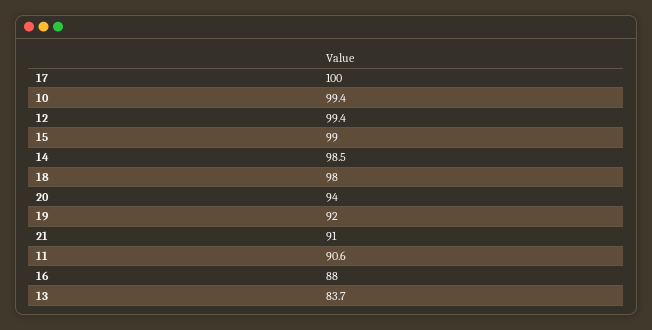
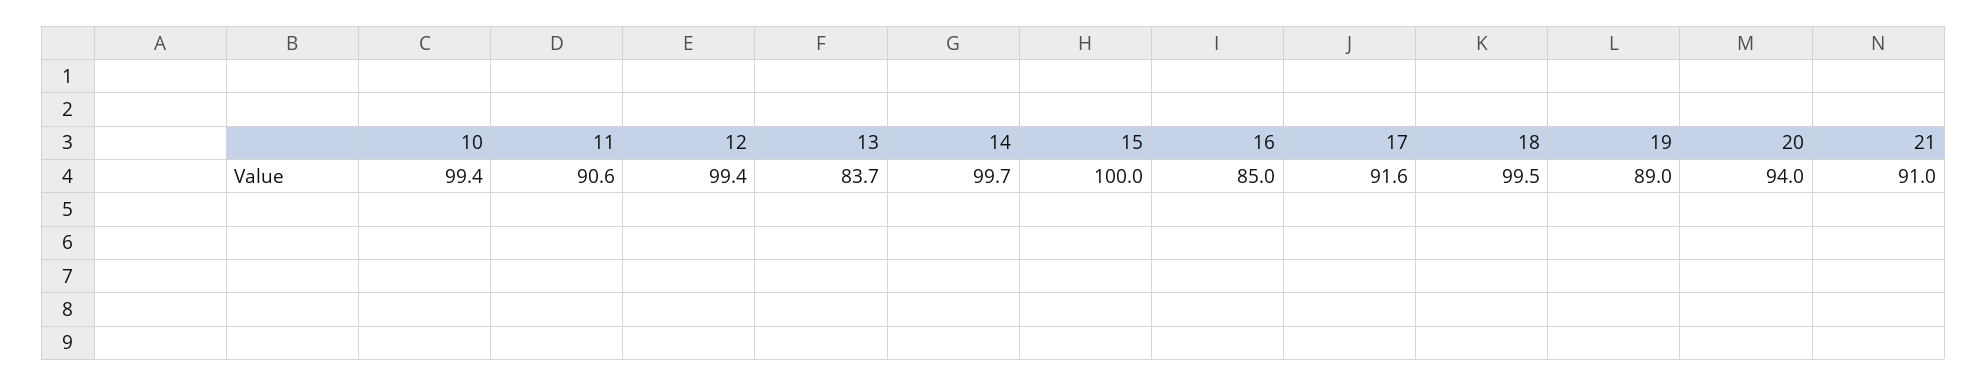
  {
-   "17": 100,
+   "17": 91.6,
    "10": 99.4,
    "12": 99.4,
-   "15": 99,
+   "15": 100,
-   "14": 98.5,
+   "14": 99.7,
-   "18": 98,
+   "18": 99.5,
    "20": 94,
-   "19": 92,
+   "19": 89,
    "21": 91,
    "11": 90.6,
-   "16": 88,
+   "16": 85,
    "13": 83.7
  }

